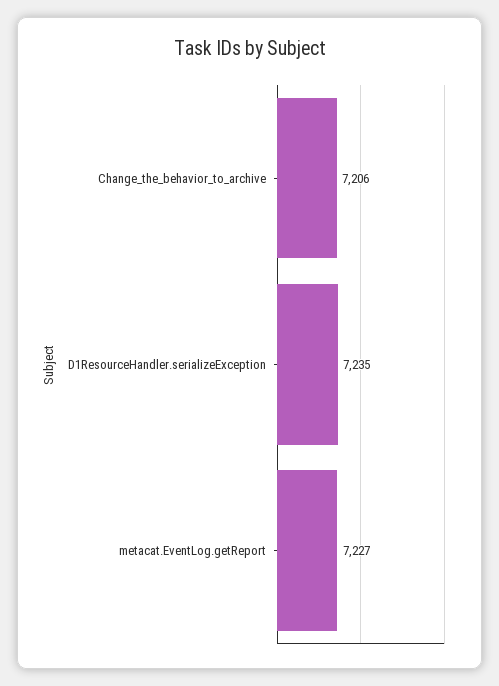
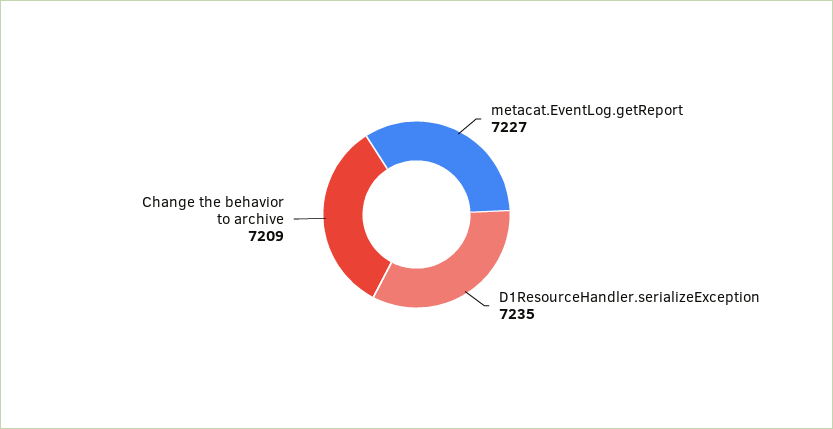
  {
-   "Change_the_behavior_to_archive": 7206,
+   "Change_the_behavior_to_archive": 7209,
    "D1ResourceHandler.serializeException": 7235,
    "metacat.EventLog.getReport": 7227
  }

